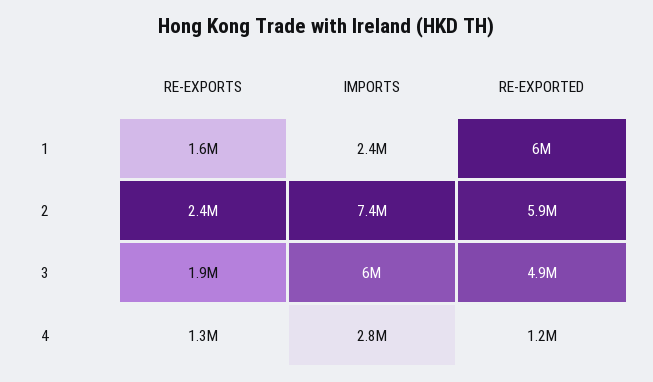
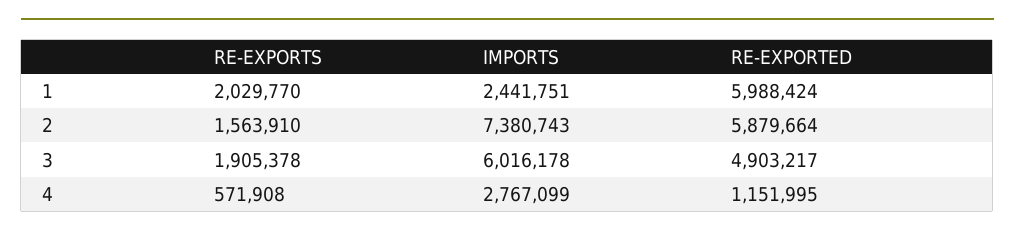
  {
    "RE-EXPORTS": {
-     "1": 1600000,
+     "1": 2029770,
-     "2": 2400000,
+     "2": 1563910,
      "3": 1905378,
-     "4": 1300000
+     "4": 571908
    },
    "IMPORTS": {
      "1": 2441751,
      "2": 7380743,
      "3": 6016178,
      "4": 2767099
    },
    "RE-EXPORTED": {
      "1": 5988424,
      "2": 5879664,
      "3": 4903217,
      "4": 1151995
    }
  }

